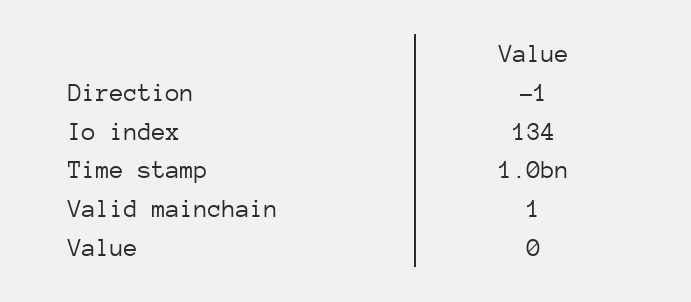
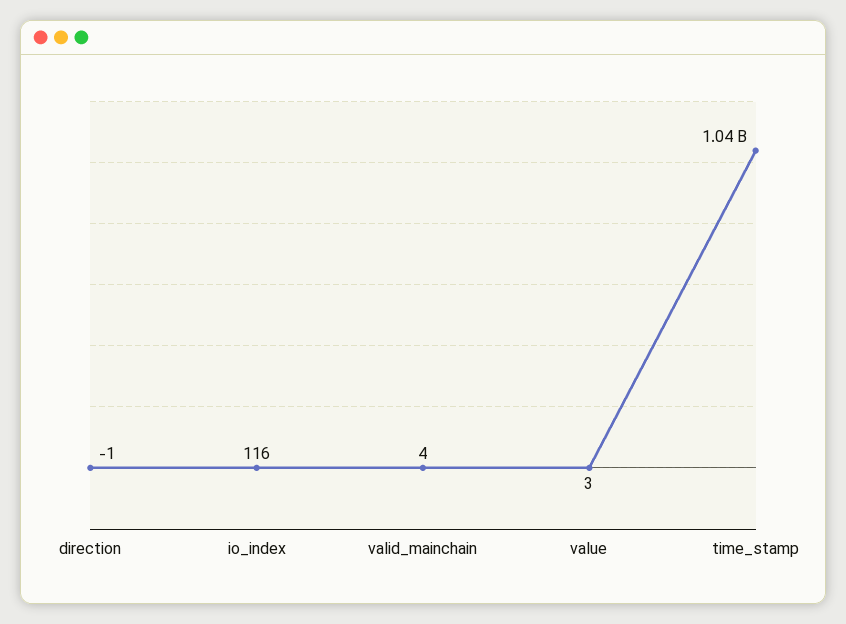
  {
    "Direction": -1,
-   "Io index": 134,
+   "Io index": 116,
    "Time stamp": 1040000000,
-   "Valid mainchain": 1,
+   "Valid mainchain": 4,
-   "Value": 0
+   "Value": 3
  }

